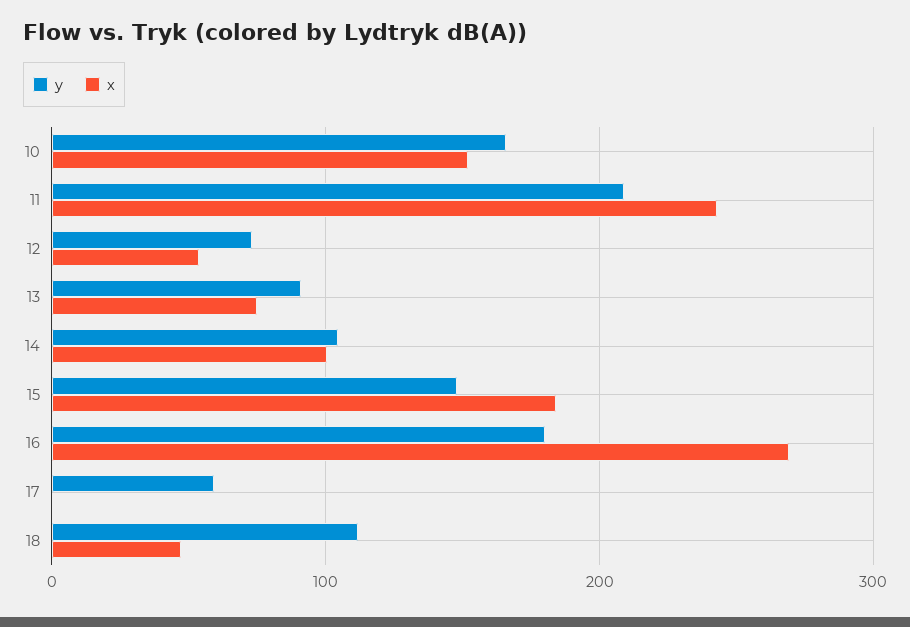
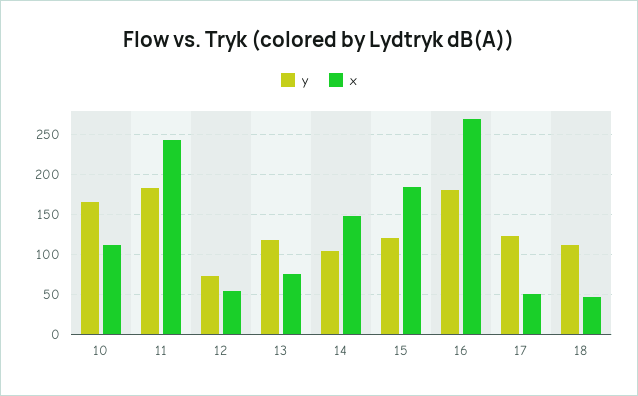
  {
    "y": {
      "10": 170,
-     "11": 210,
+     "11": 180,
      "12": 70,
-     "13": 90,
+     "13": 120,
      "14": 100,
-     "15": 150,
+     "15": 120,
      "16": 180,
-     "17": 60,
+     "17": 120,
      "18": 110
    },
    "x": {
-     "10": 150,
+     "10": 110,
      "11": 240,
      "12": 50,
      "13": 80,
-     "14": 100,
+     "14": 150,
      "15": 180,
      "16": 270,
-     "17": 0,
+     "17": 50,
      "18": 50
    }
  }

